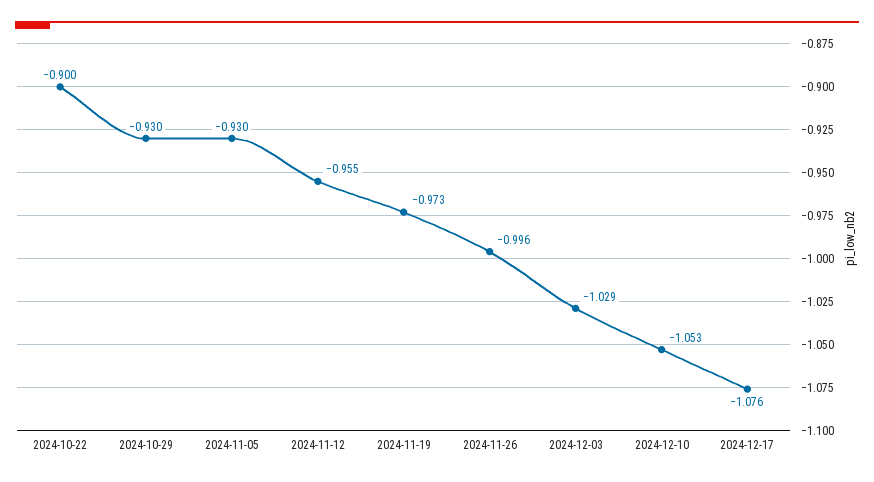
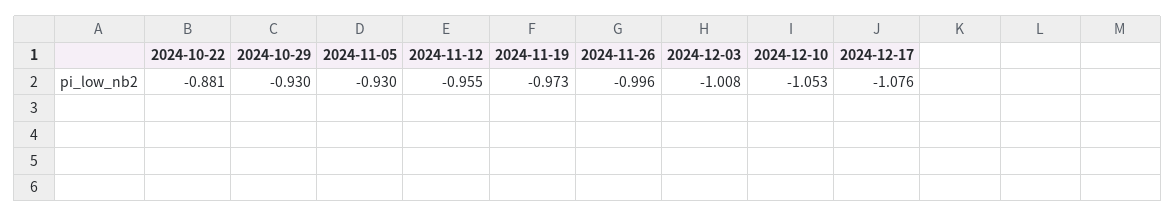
  {
-   "2024-10-22": -0.9,
+   "2024-10-22": -0.881,
    "2024-10-29": -0.93,
    "2024-11-05": -0.93,
    "2024-11-12": -0.955,
    "2024-11-19": -0.973,
    "2024-11-26": -0.996,
-   "2024-12-03": -1.029,
+   "2024-12-03": -1.008,
    "2024-12-10": -1.053,
    "2024-12-17": -1.076
  }

